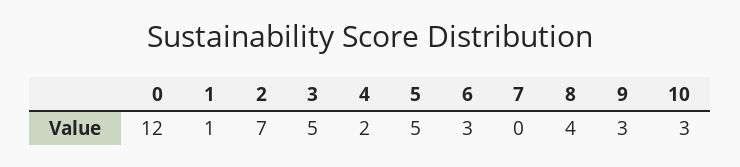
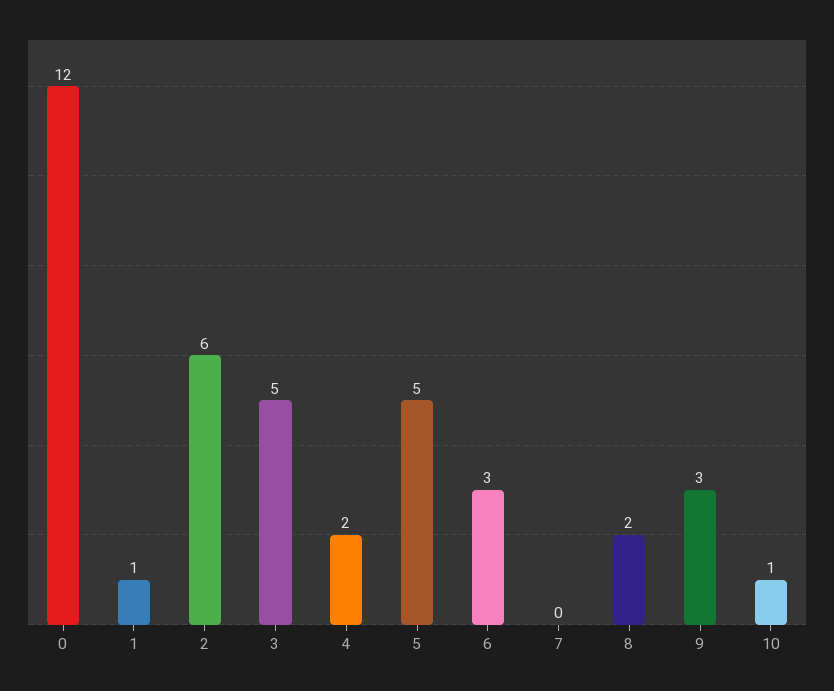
  {
    "0": 12,
    "1": 1,
-   "2": 7,
+   "2": 6,
    "3": 5,
    "4": 2,
    "5": 5,
    "6": 3,
    "7": 0,
-   "8": 4,
+   "8": 2,
    "9": 3,
-   "10": 3
+   "10": 1
  }

